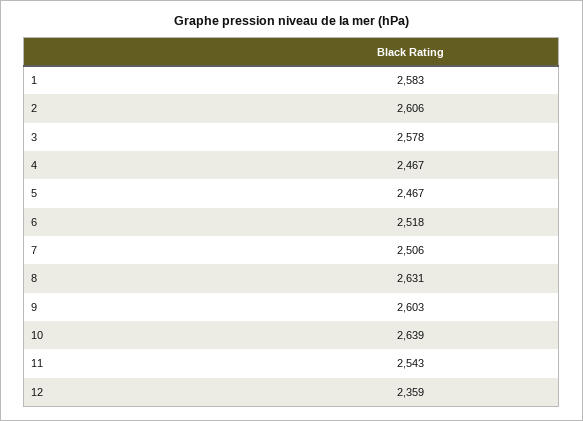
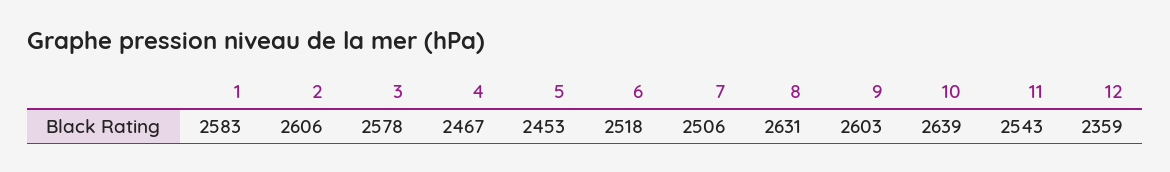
  {
    "1": 2583,
    "2": 2606,
    "3": 2578,
    "4": 2467,
-   "5": 2467,
+   "5": 2453,
    "6": 2518,
    "7": 2506,
    "8": 2631,
    "9": 2603,
    "10": 2639,
    "11": 2543,
    "12": 2359
  }

